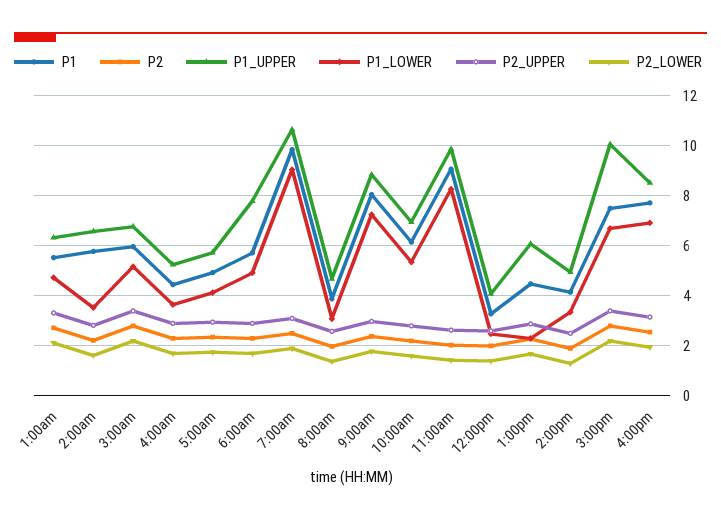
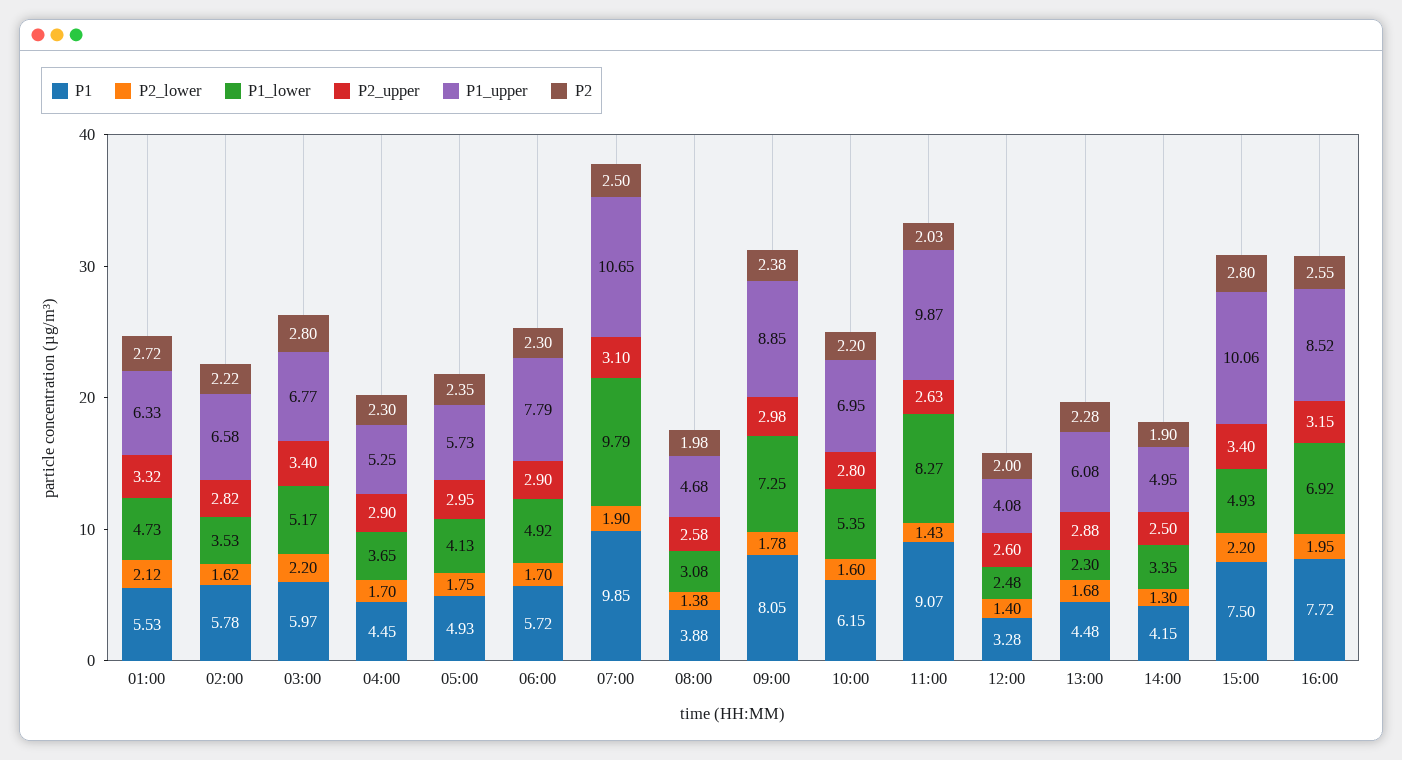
  {
    "P1": {
      "1:00am": 5.53,
      "2:00am": 5.78,
      "3:00am": 5.97,
      "4:00am": 4.45,
      "5:00am": 4.93,
      "6:00am": 5.72,
      "7:00am": 9.85,
      "8:00am": 3.88,
      "9:00am": 8.05,
      "10:00am": 6.15,
      "11:00am": 9.07,
      "12:00pm": 3.28,
      "1:00pm": 4.48,
      "2:00pm": 4.15,
      "3:00pm": 7.5,
      "4:00pm": 7.72
    },
    "P2": {
      "1:00am": 2.72,
      "2:00am": 2.22,
      "3:00am": 2.8,
      "4:00am": 2.3,
      "5:00am": 2.35,
      "6:00am": 2.3,
      "7:00am": 2.5,
      "8:00am": 1.98,
      "9:00am": 2.38,
      "10:00am": 2.2,
      "11:00am": 2.03,
      "12:00pm": 2,
      "1:00pm": 2.28,
      "2:00pm": 1.9,
      "3:00pm": 2.8,
      "4:00pm": 2.55
    },
    "P1_UPPER": {
      "1:00am": 6.33,
      "2:00am": 6.58,
      "3:00am": 6.77,
      "4:00am": 5.25,
      "5:00am": 5.73,
      "6:00am": 7.79,
      "7:00am": 10.65,
      "8:00am": 4.68,
      "9:00am": 8.85,
      "10:00am": 6.95,
      "11:00am": 9.87,
      "12:00pm": 4.08,
      "1:00pm": 6.08,
      "2:00pm": 4.95,
      "3:00pm": 10.06,
      "4:00pm": 8.52
    },
    "P1_LOWER": {
      "1:00am": 4.73,
      "2:00am": 3.53,
      "3:00am": 5.17,
      "4:00am": 3.65,
      "5:00am": 4.13,
      "6:00am": 4.92,
-     "7:00am": 9,
+     "7:00am": 9.79,
      "8:00am": 3.08,
      "9:00am": 7.25,
      "10:00am": 5.35,
      "11:00am": 8.27,
      "12:00pm": 2.48,
      "1:00pm": 2.3,
      "2:00pm": 3.35,
-     "3:00pm": 6.75,
+     "3:00pm": 4.93,
      "4:00pm": 6.92
    },
    "P2_UPPER": {
      "1:00am": 3.32,
      "2:00am": 2.82,
      "3:00am": 3.4,
      "4:00am": 2.9,
      "5:00am": 2.95,
      "6:00am": 2.9,
      "7:00am": 3.1,
      "8:00am": 2.58,
      "9:00am": 2.98,
      "10:00am": 2.8,
      "11:00am": 2.63,
      "12:00pm": 2.6,
      "1:00pm": 2.88,
      "2:00pm": 2.5,
      "3:00pm": 3.4,
      "4:00pm": 3.15
    },
    "P2_LOWER": {
      "1:00am": 2.12,
      "2:00am": 1.62,
      "3:00am": 2.2,
      "4:00am": 1.7,
      "5:00am": 1.75,
      "6:00am": 1.7,
      "7:00am": 1.9,
      "8:00am": 1.38,
      "9:00am": 1.78,
      "10:00am": 1.6,
      "11:00am": 1.43,
      "12:00pm": 1.4,
      "1:00pm": 1.68,
      "2:00pm": 1.3,
      "3:00pm": 2.2,
      "4:00pm": 1.95
    }
  }

